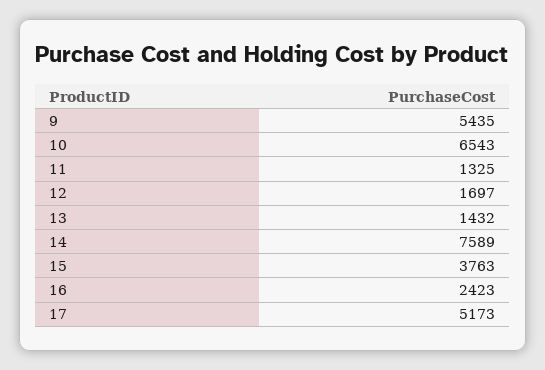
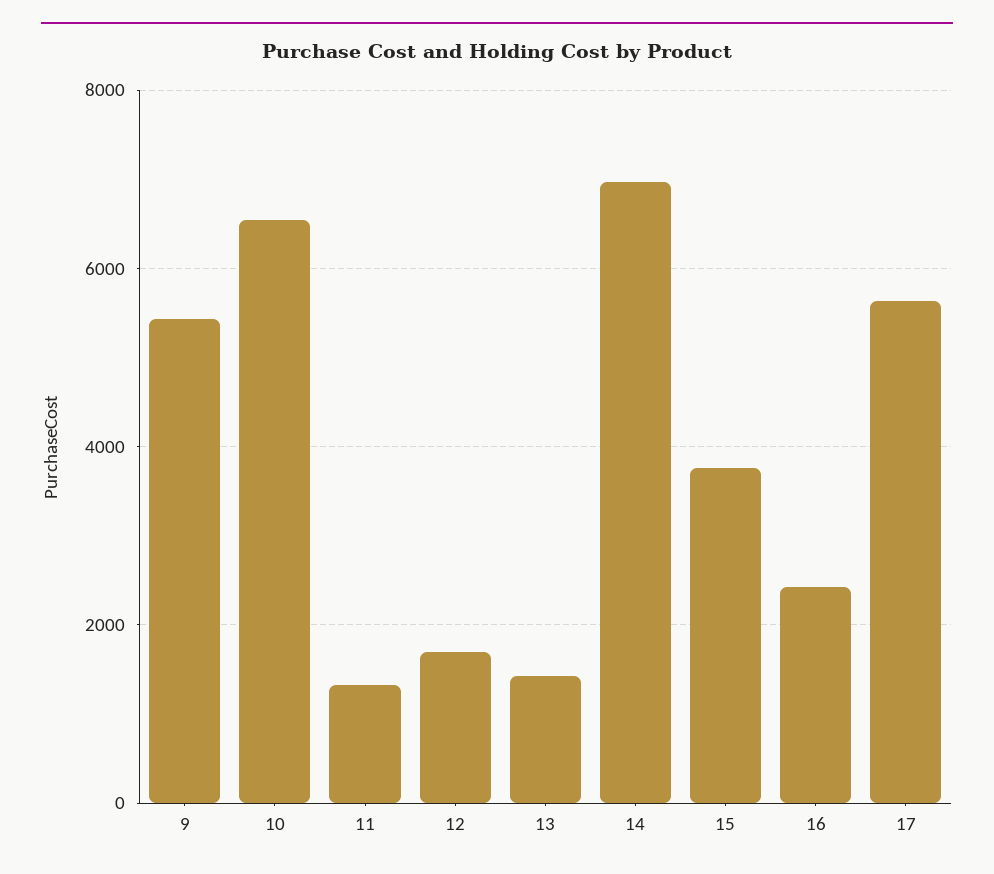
  {
    "9": 5435,
    "10": 6543,
    "11": 1325,
    "12": 1697,
    "13": 1432,
-   "14": 7589,
+   "14": 7000,
    "15": 3763,
    "16": 2423,
-   "17": 5173
+   "17": 5600
  }

